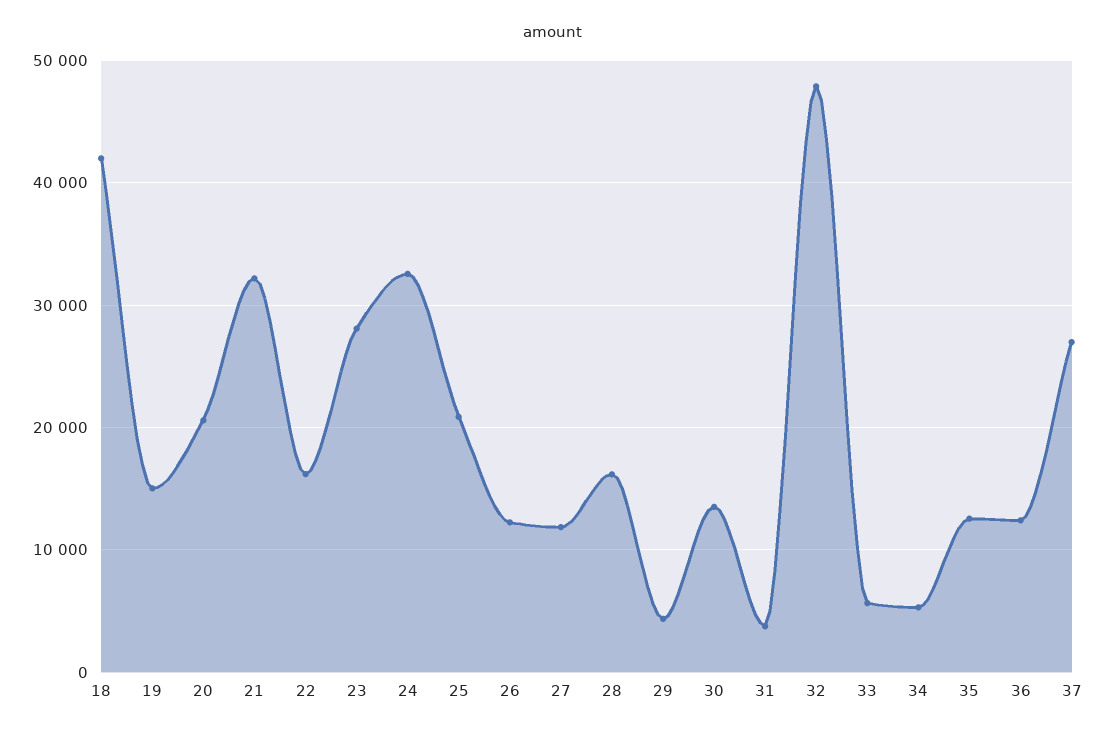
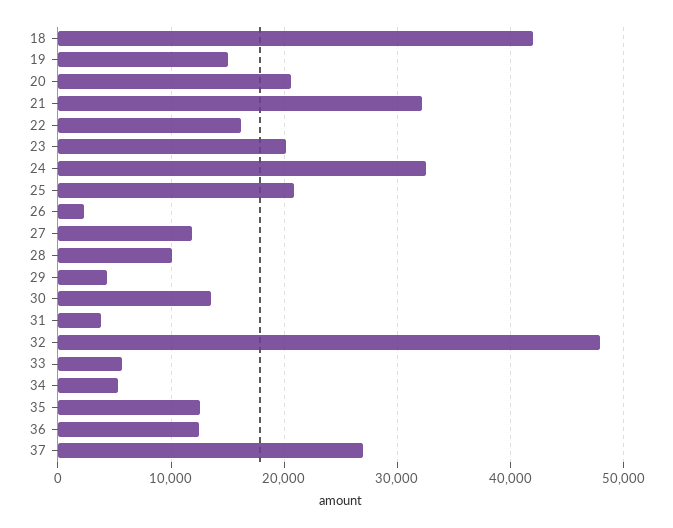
  {
    "18": 42000,
    "19": 15000,
    "20": 21000,
    "21": 32000,
    "22": 16000,
-   "23": 28000,
+   "23": 20000,
    "24": 33000,
    "25": 21000,
-   "26": 12000,
+   "26": 2000,
    "27": 12000,
-   "28": 16000,
+   "28": 10000,
    "29": 4000,
    "30": 14000,
    "31": 4000,
    "32": 48000,
    "33": 6000,
    "34": 5000,
    "35": 13000,
    "36": 12000,
    "37": 27000
  }

